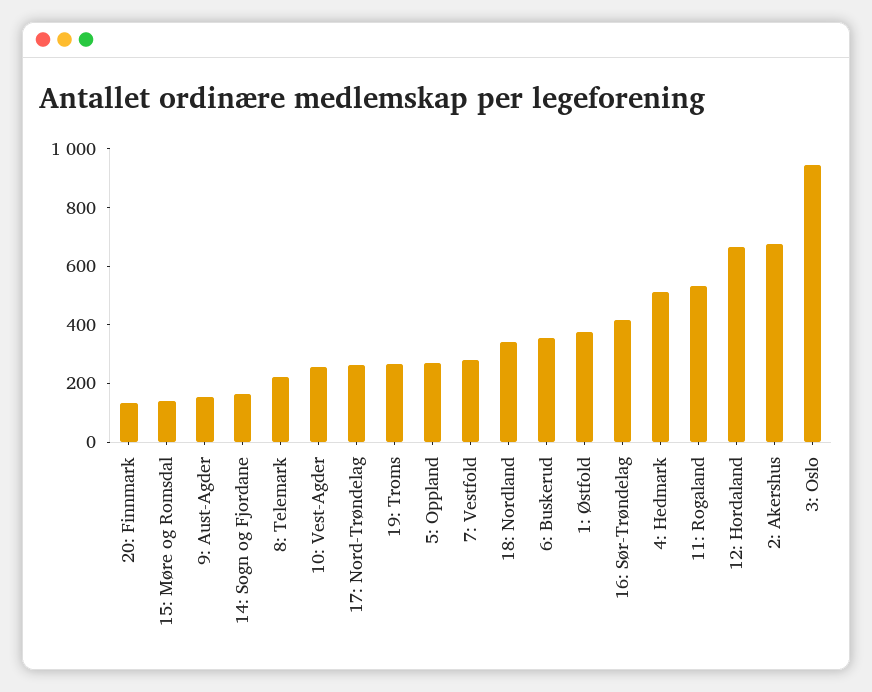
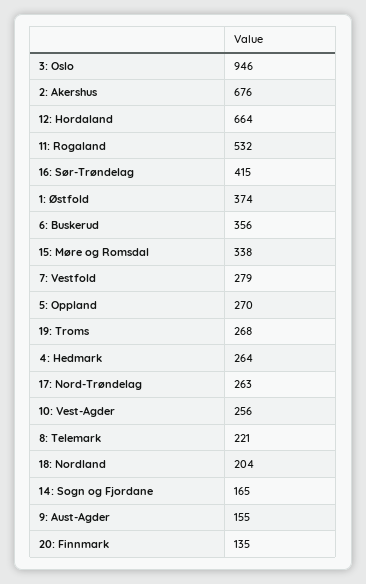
  {
    "20: Finnmark": 135,
-   "15: Møre og Romsdal": 150,
+   "15: Møre og Romsdal": 338,
    "9: Aust-Agder": 155,
    "14: Sogn og Fjordane": 165,
    "8: Telemark": 221,
    "10: Vest-Agder": 256,
    "17: Nord-Trøndelag": 263,
    "19: Troms": 268,
    "5: Oppland": 270,
    "7: Vestfold": 279,
-   "18: Nordland": 350,
+   "18: Nordland": 204,
    "6: Buskerud": 356,
    "1: Østfold": 374,
    "16: Sør-Trøndelag": 415,
-   "4: Hedmark": 500,
+   "4: Hedmark": 264,
    "11: Rogaland": 532,
    "12: Hordaland": 664,
    "2: Akershus": 676,
    "3: Oslo": 946
  }

